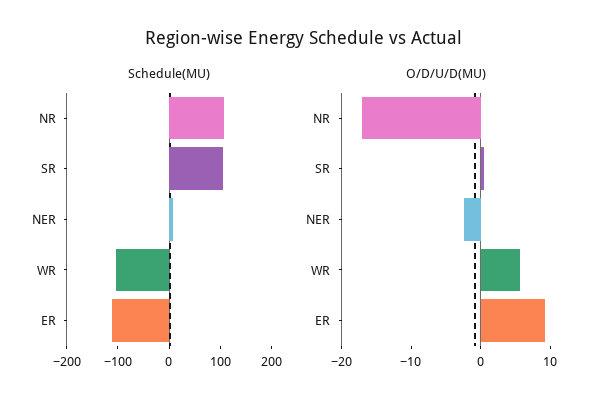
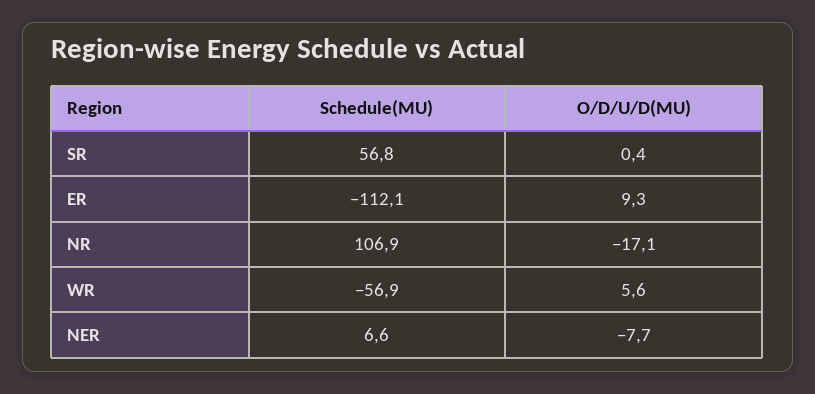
  {
    "Schedule(MU)": {
      "NR": 106.9,
-     "SR": 100,
+     "SR": 56.8,
      "NER": 6.6,
-     "WR": -100,
+     "WR": -56.9,
      "ER": -112.1
    },
    "O/D/U/D(MU)": {
      "NR": -17.1,
      "SR": 0.4,
-     "NER": -2,
+     "NER": -7.7,
      "WR": 5.6,
      "ER": 9.3
    }
  }

